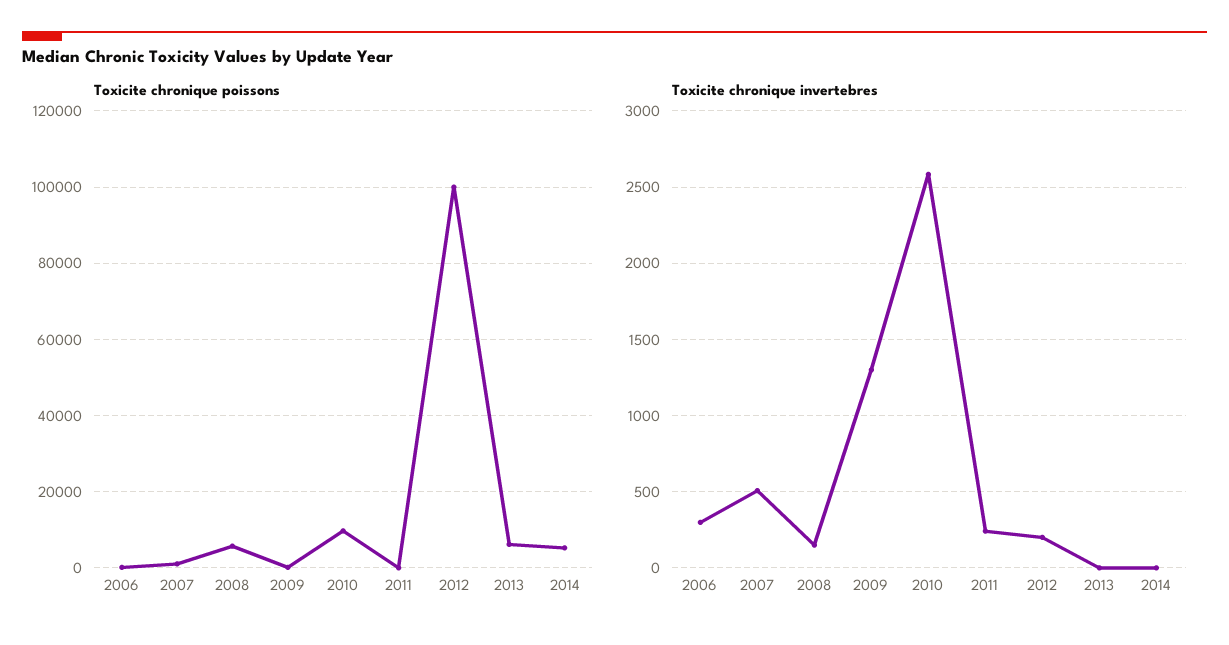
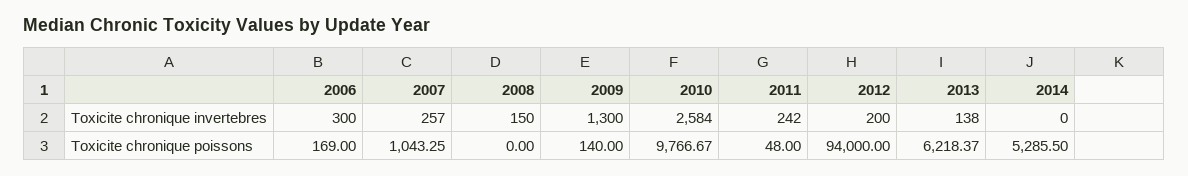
  {
    "Toxicite chronique poissons": {
      "2006": 169,
      "2007": 1043.25,
-     "2008": 6000,
+     "2008": 0,
      "2009": 140,
      "2010": 9766.67,
      "2011": 48,
-     "2012": 100000,
+     "2012": 94000,
      "2013": 6218.37,
      "2014": 5285.5
    },
    "Toxicite chronique invertebres": {
      "2006": 300,
-     "2007": 500,
+     "2007": 257,
      "2008": 150,
      "2009": 1300,
      "2010": 2584,
      "2011": 242,
      "2012": 200,
-     "2013": 0,
+     "2013": 138,
      "2014": 0
    }
  }

